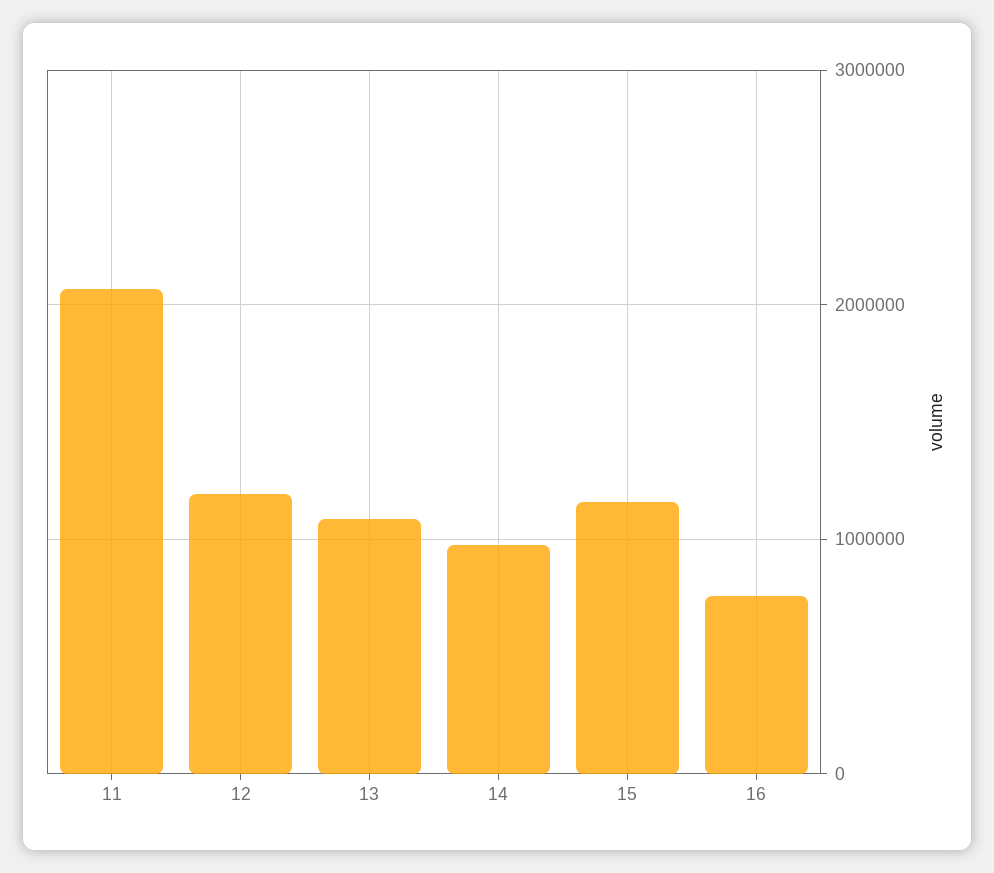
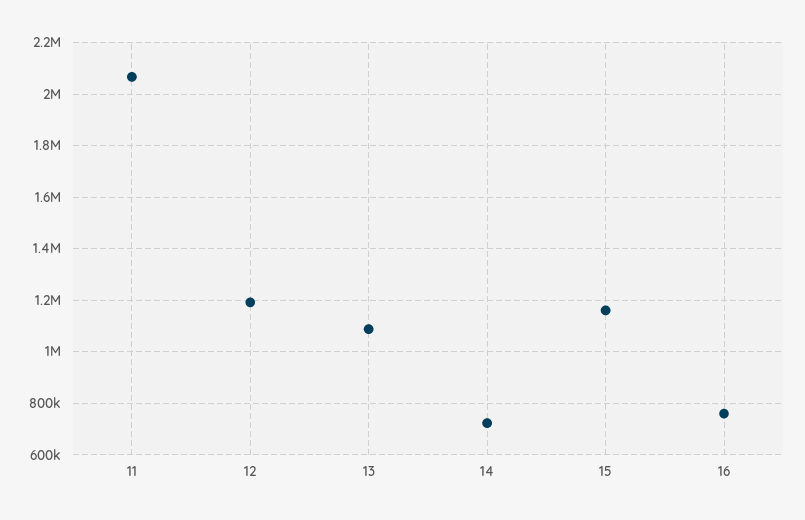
  {
    "11": 2075000,
    "12": 1200000,
    "13": 1100000,
-   "14": 1000000,
+   "14": 725000,
    "15": 1150000,
    "16": 750000
  }

